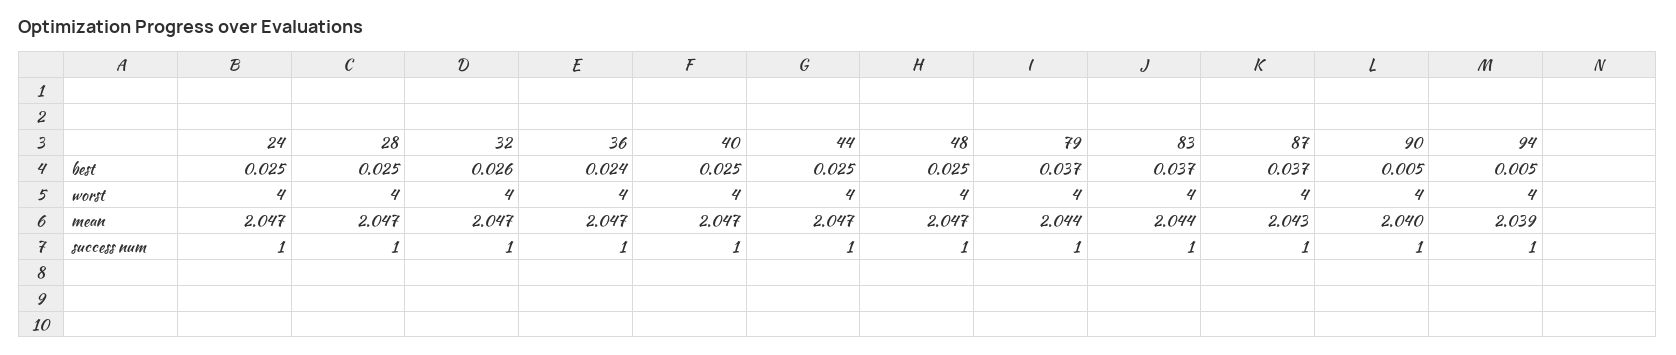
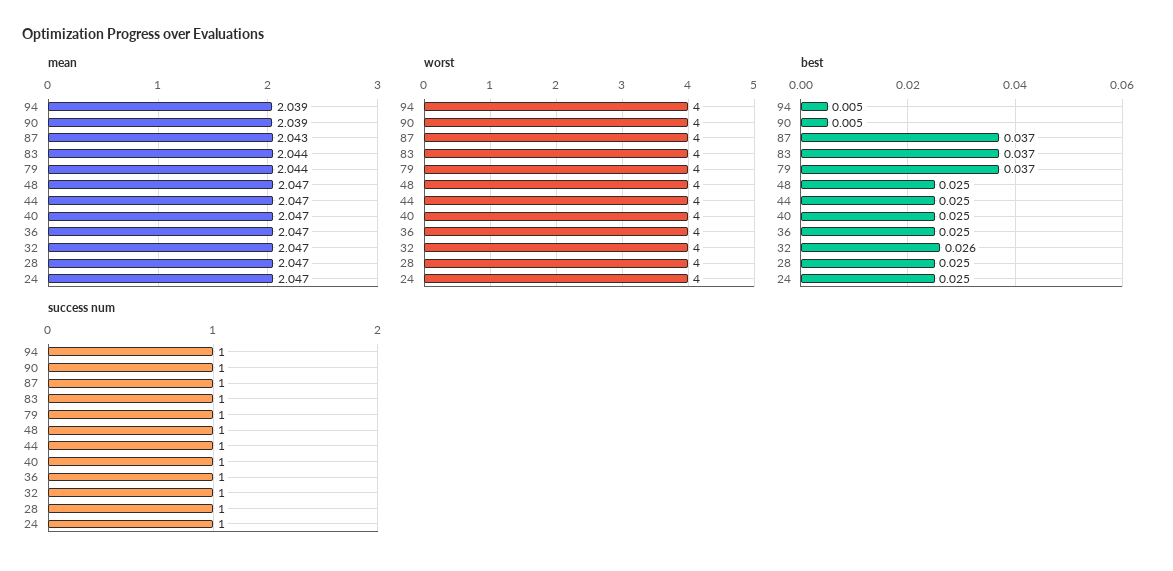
  {
    "best": {
      "24": 0.025,
      "28": 0.025,
      "32": 0.026,
-     "36": 0.024,
+     "36": 0.025,
      "40": 0.025,
      "44": 0.025,
      "48": 0.025,
      "79": 0.037,
      "83": 0.037,
      "87": 0.037,
      "90": 0.005,
      "94": 0.005
    },
    "worst": {
      "24": 4,
      "28": 4,
      "32": 4,
      "36": 4,
      "40": 4,
      "44": 4,
      "48": 4,
      "79": 4,
      "83": 4,
      "87": 4,
      "90": 4,
      "94": 4
    },
    "mean": {
      "24": 2.047,
      "28": 2.047,
      "32": 2.047,
      "36": 2.047,
      "40": 2.047,
      "44": 2.047,
      "48": 2.047,
      "79": 2.044,
      "83": 2.044,
      "87": 2.043,
-     "90": 2.04,
+     "90": 2.039,
      "94": 2.039
    },
    "success num": {
      "24": 1,
      "28": 1,
      "32": 1,
      "36": 1,
      "40": 1,
      "44": 1,
      "48": 1,
      "79": 1,
      "83": 1,
      "87": 1,
      "90": 1,
      "94": 1
    }
  }

